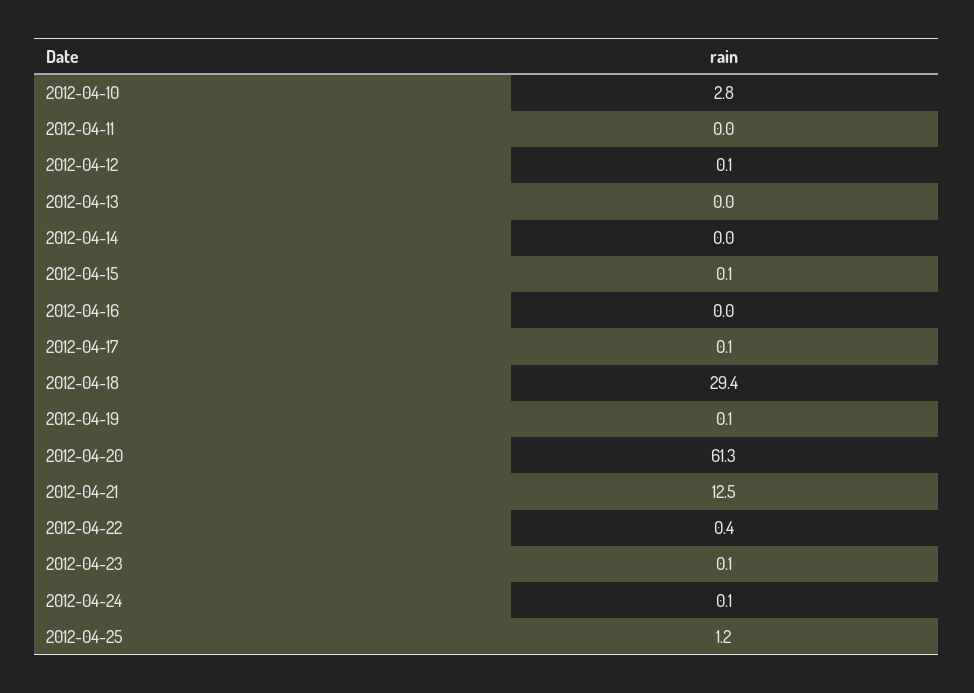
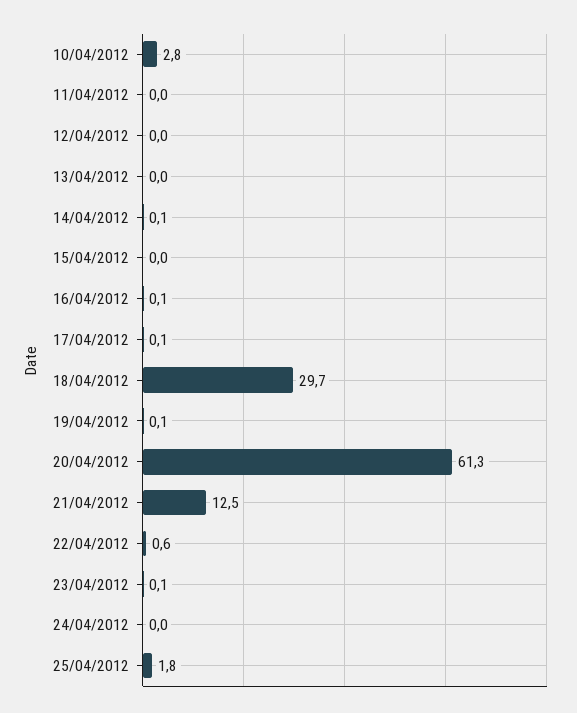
  {
    "2012-04-10": 2.8,
    "2012-04-11": 0,
-   "2012-04-12": 0.1,
+   "2012-04-12": 0,
    "2012-04-13": 0,
-   "2012-04-14": 0,
+   "2012-04-14": 0.1,
-   "2012-04-15": 0.1,
+   "2012-04-15": 0,
-   "2012-04-16": 0,
+   "2012-04-16": 0.1,
    "2012-04-17": 0.1,
-   "2012-04-18": 29.4,
+   "2012-04-18": 29.7,
    "2012-04-19": 0.1,
    "2012-04-20": 61.3,
    "2012-04-21": 12.5,
-   "2012-04-22": 0.4,
+   "2012-04-22": 0.6,
    "2012-04-23": 0.1,
-   "2012-04-24": 0.1,
+   "2012-04-24": 0,
-   "2012-04-25": 1.2
+   "2012-04-25": 1.8
  }

